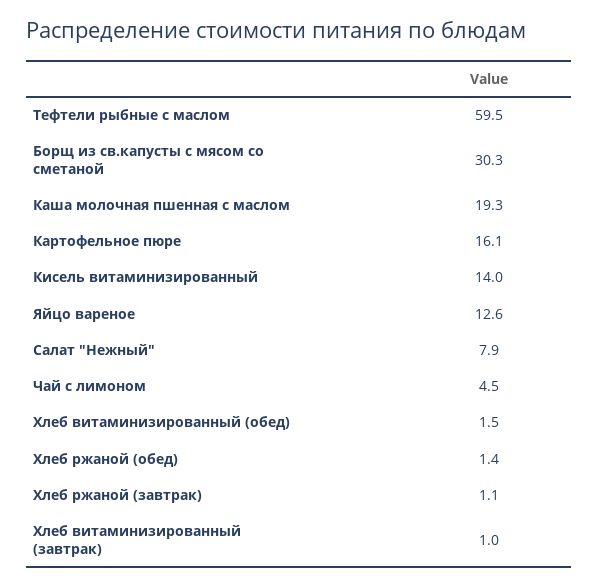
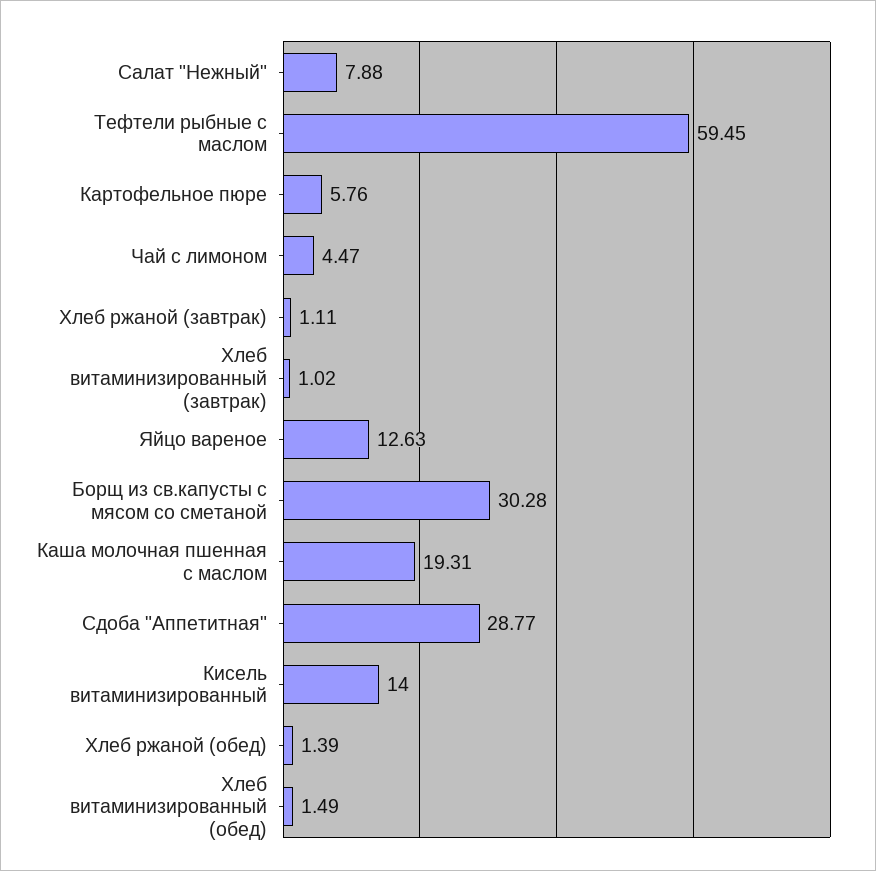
  {
    "Тефтели рыбные с маслом": 59.45,
    "Борщ из св.капусты с мясом со сметаной": 30.28,
    "Каша молочная пшенная с маслом": 19.31,
-   "Картофельное пюре": 16.1,
+   "Картофельное пюре": 5.76,
    "Кисель витаминизированный": 14,
    "Яйцо вареное": 12.63,
    "Салат \"Нежный\"": 7.88,
    "Чай с лимоном": 4.47,
    "Хлеб витаминизированный (обед)": 1.49,
    "Хлеб ржаной (обед)": 1.39,
    "Хлеб ржаной (завтрак)": 1.11,
-   "Хлеб витаминизированный (завтрак)": 1.02
+   "Хлеб витаминизированный (завтрак)": 1.02,
+   "Сдоба \"Аппетитная\"": 28.77
  }

